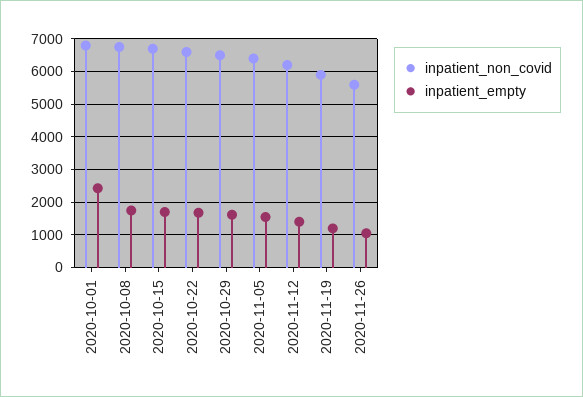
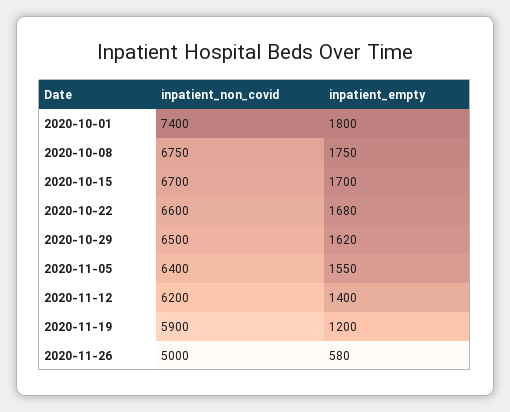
  {
    "inpatient_non_covid": {
-     "2020-10-01": 6800,
+     "2020-10-01": 7400,
      "2020-10-08": 6750,
      "2020-10-15": 6700,
      "2020-10-22": 6600,
      "2020-10-29": 6500,
      "2020-11-05": 6400,
      "2020-11-12": 6200,
      "2020-11-19": 5900,
-     "2020-11-26": 5600
+     "2020-11-26": 5000
    },
    "inpatient_empty": {
-     "2020-10-01": 2400,
+     "2020-10-01": 1800,
      "2020-10-08": 1750,
      "2020-10-15": 1700,
      "2020-10-22": 1680,
      "2020-10-29": 1620,
      "2020-11-05": 1550,
      "2020-11-12": 1400,
      "2020-11-19": 1200,
-     "2020-11-26": 1000
+     "2020-11-26": 580
    }
  }

